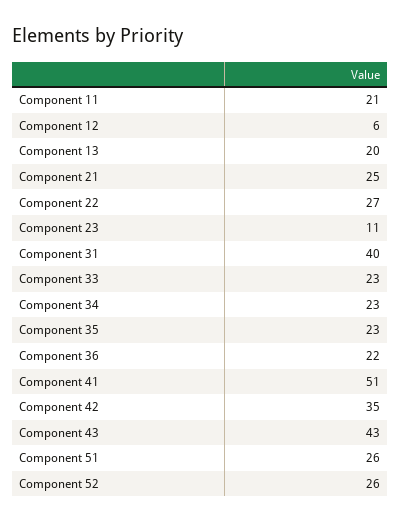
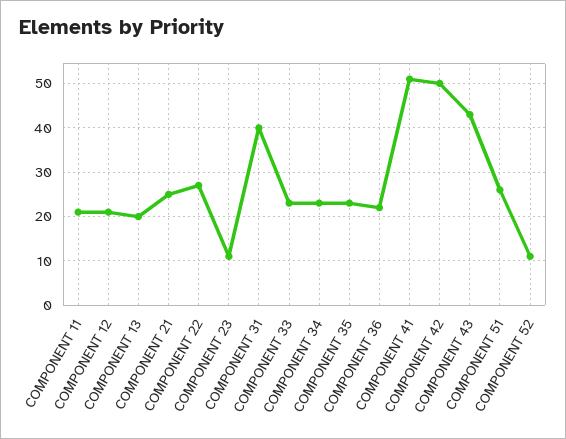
  {
    "Component 11": 21,
-   "Component 12": 6,
+   "Component 12": 20,
    "Component 13": 20,
    "Component 21": 25,
    "Component 22": 27,
    "Component 23": 11,
    "Component 31": 40,
    "Component 33": 23,
    "Component 34": 23,
    "Component 35": 23,
    "Component 36": 22,
    "Component 41": 51,
-   "Component 42": 35,
+   "Component 42": 50,
    "Component 43": 43,
    "Component 51": 26,
-   "Component 52": 26
+   "Component 52": 10
  }

